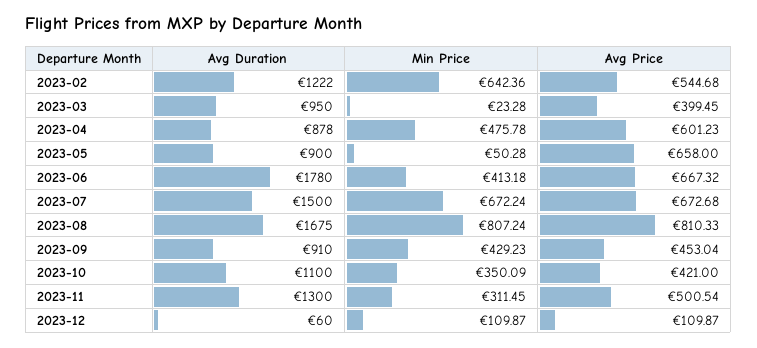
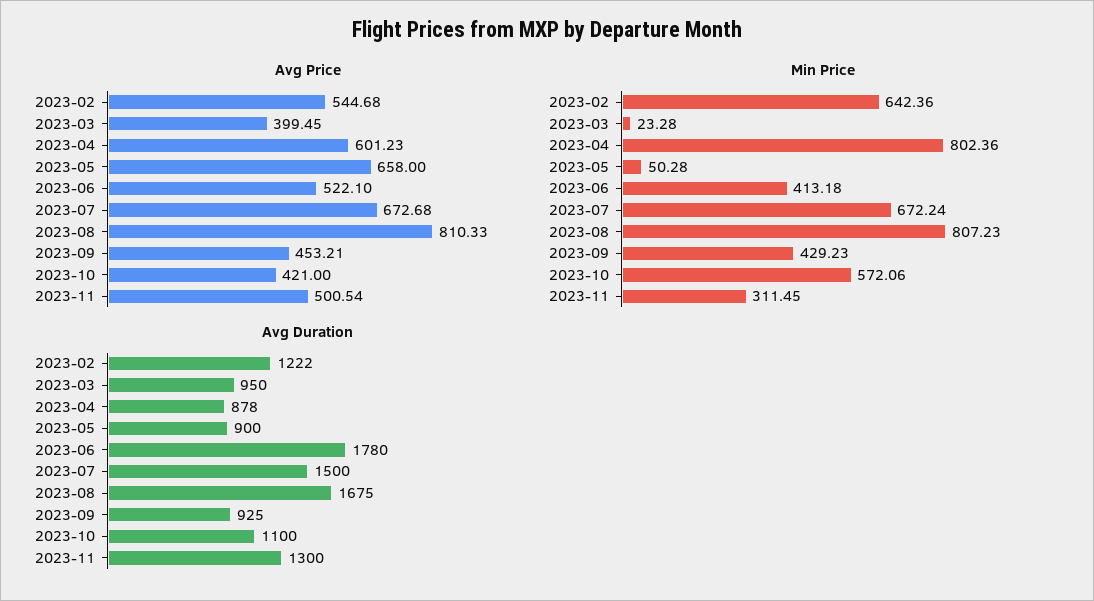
  {
    "Avg Duration": {
      "2023-02": 1222,
      "2023-03": 950,
      "2023-04": 878,
      "2023-05": 900,
      "2023-06": 1780,
      "2023-07": 1500,
      "2023-08": 1675,
-     "2023-09": 910,
+     "2023-09": 925,
      "2023-10": 1100,
-     "2023-11": 1300,
+     "2023-11": 1300
-     "2023-12": 60
    },
    "Min Price": {
      "2023-02": 642.36,
      "2023-03": 23.28,
-     "2023-04": 475.78,
+     "2023-04": 802.36,
      "2023-05": 50.28,
      "2023-06": 413.18,
      "2023-07": 672.24,
-     "2023-08": 807.24,
+     "2023-08": 807.23,
      "2023-09": 429.23,
-     "2023-10": 350.09,
+     "2023-10": 572.06,
-     "2023-11": 311.45,
+     "2023-11": 311.45
-     "2023-12": 109.87
    },
    "Avg Price": {
      "2023-02": 544.68,
      "2023-03": 399.45,
      "2023-04": 601.23,
      "2023-05": 658,
-     "2023-06": 667.32,
+     "2023-06": 522.1,
      "2023-07": 672.68,
      "2023-08": 810.33,
-     "2023-09": 453.04,
+     "2023-09": 453.21,
      "2023-10": 421,
-     "2023-11": 500.54,
+     "2023-11": 500.54
-     "2023-12": 109.87
    }
  }

